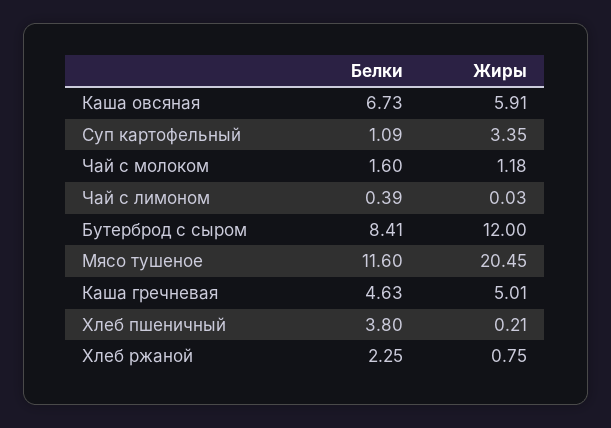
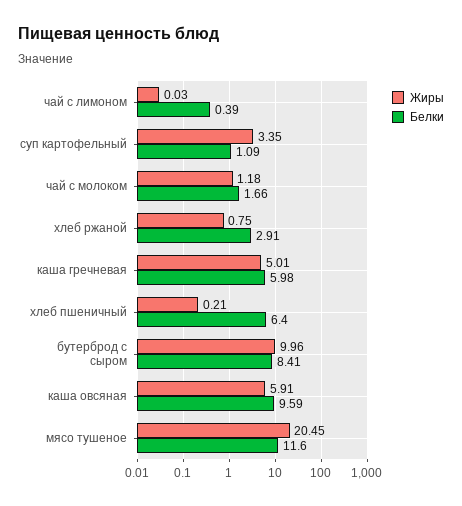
  {
    "Белки": {
-     "Каша овсяная": 6.73,
+     "Каша овсяная": 9.59,
      "Суп картофельный": 1.09,
-     "Чай с молоком": 1.6,
+     "Чай с молоком": 1.66,
      "Чай с лимоном": 0.39,
      "Бутерброд с сыром": 8.41,
      "Мясо тушеное": 11.6,
-     "Каша гречневая": 4.63,
+     "Каша гречневая": 5.98,
-     "Хлеб пшеничный": 3.8,
+     "Хлеб пшеничный": 6.4,
-     "Хлеб ржаной": 2.25
+     "Хлеб ржаной": 2.91
    },
    "Жиры": {
      "Каша овсяная": 5.91,
      "Суп картофельный": 3.35,
      "Чай с молоком": 1.18,
      "Чай с лимоном": 0.03,
-     "Бутерброд с сыром": 12,
+     "Бутерброд с сыром": 9.96,
      "Мясо тушеное": 20.45,
      "Каша гречневая": 5.01,
      "Хлеб пшеничный": 0.21,
      "Хлеб ржаной": 0.75
    }
  }

